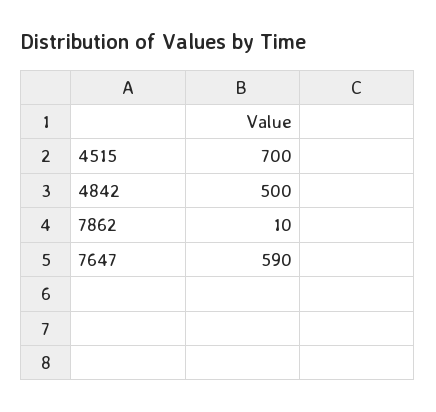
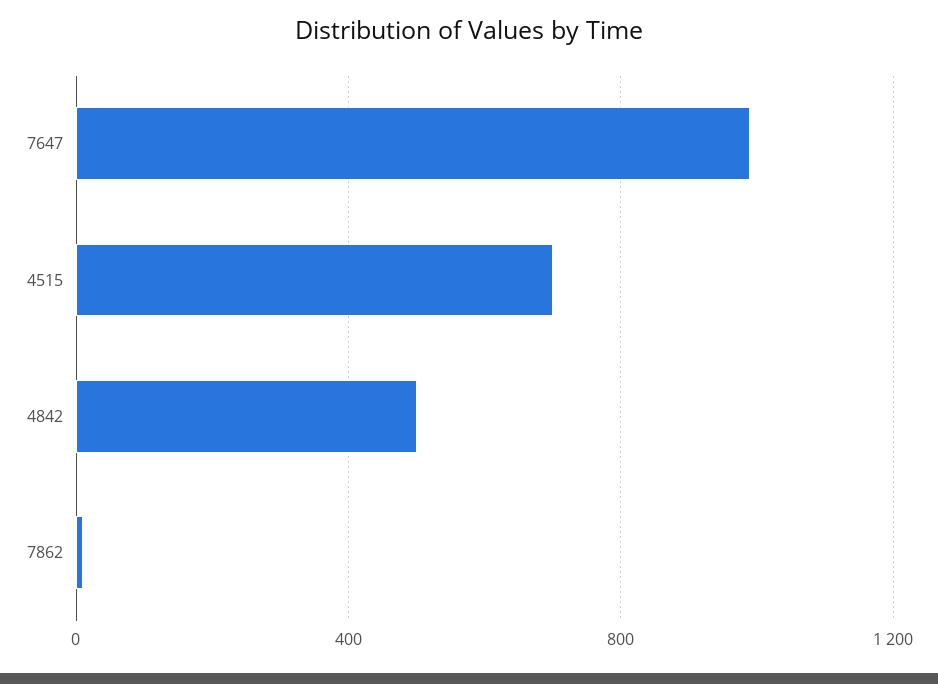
  {
    "4515": 700,
    "4842": 500,
    "7862": 10,
-   "7647": 590
+   "7647": 1000
  }

